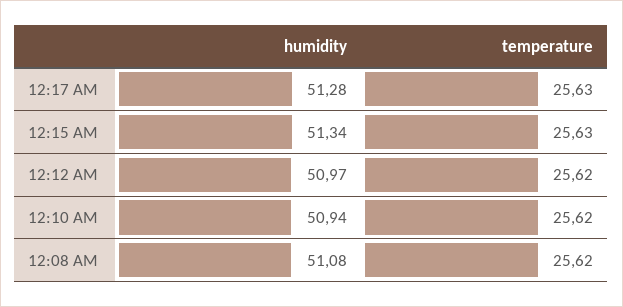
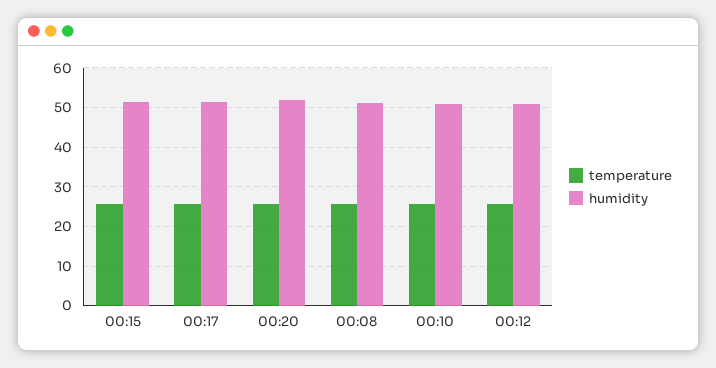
  {
    "humidity": {
      "12:17 AM": 51.28,
      "12:15 AM": 51.34,
      "12:12 AM": 50.97,
      "12:10 AM": 50.94,
-     "12:08 AM": 51.08
+     "12:08 AM": 51.08,
+     "00:20": 52
    },
    "temperature": {
      "12:17 AM": 25.63,
      "12:15 AM": 25.63,
      "12:12 AM": 25.62,
      "12:10 AM": 25.62,
-     "12:08 AM": 25.62
+     "12:08 AM": 25.62,
+     "00:20": 26
    }
  }

